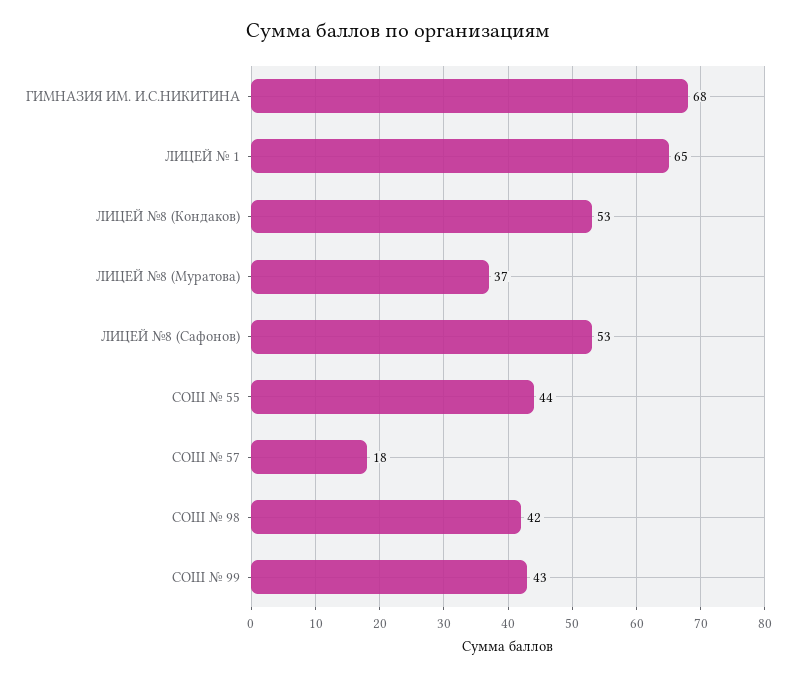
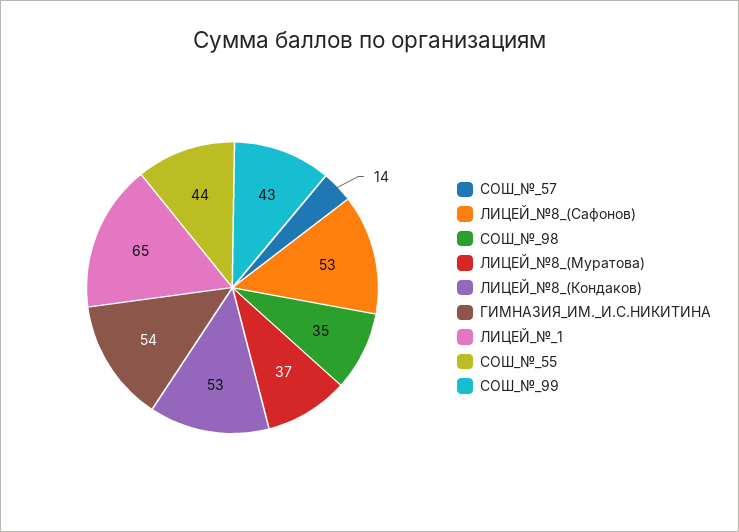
  {
-   "ГИМНАЗИЯ ИМ. И.С.НИКИТИНА": 68,
+   "ГИМНАЗИЯ ИМ. И.С.НИКИТИНА": 54,
    "ЛИЦЕЙ № 1": 65,
    "ЛИЦЕЙ №8 (Кондаков)": 53,
    "ЛИЦЕЙ №8 (Муратова)": 37,
    "ЛИЦЕЙ №8 (Сафонов)": 53,
    "СОШ № 55": 44,
-   "СОШ № 57": 18,
+   "СОШ № 57": 14,
-   "СОШ № 98": 42,
+   "СОШ № 98": 35,
    "СОШ № 99": 43
  }

